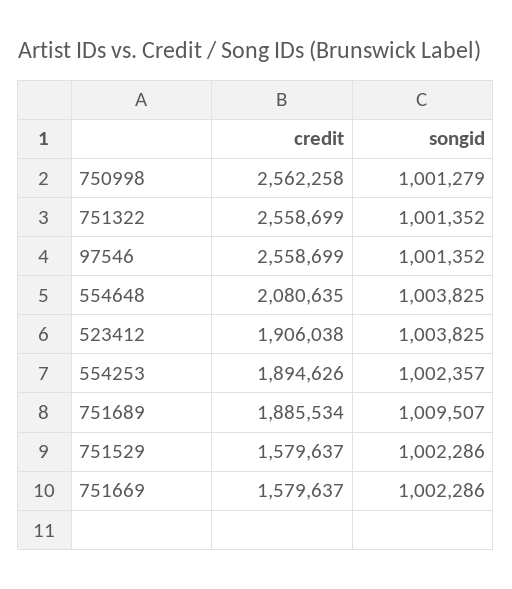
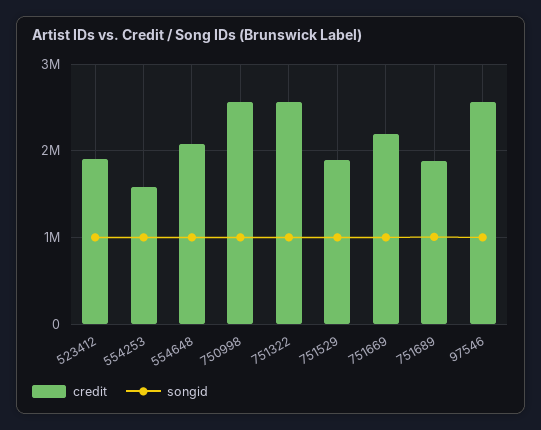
  {
    "credit": {
      "750998": 2562258,
      "751322": 2558699,
      "97546": 2558699,
      "554648": 2080635,
      "523412": 1906038,
-     "554253": 1894626,
+     "554253": 1600000,
      "751689": 1885534,
-     "751529": 1579637,
+     "751529": 1900000,
-     "751669": 1579637
+     "751669": 2200000
    },
    "songid": {
      "750998": 1001279,
      "751322": 1001352,
      "97546": 1001352,
      "554648": 1003825,
      "523412": 1003825,
      "554253": 1002357,
      "751689": 1009507,
      "751529": 1002286,
      "751669": 1002286
    }
  }

